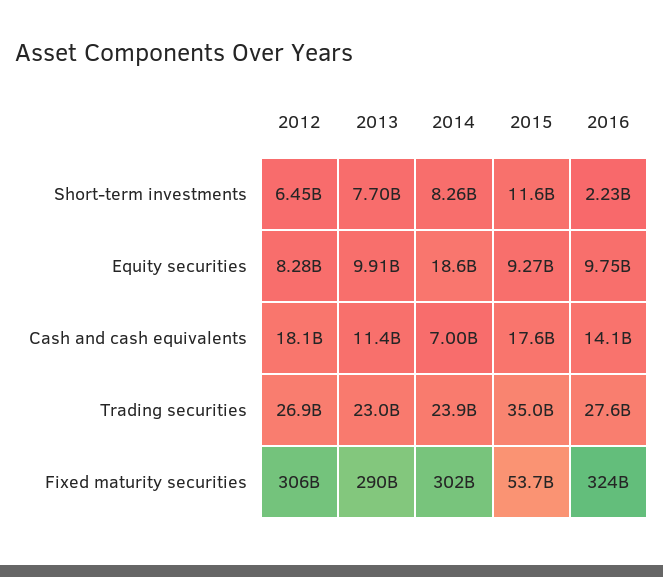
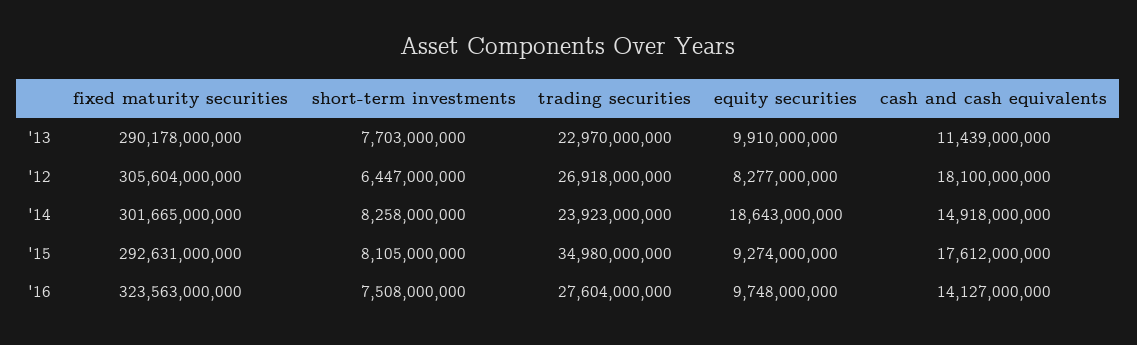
  {
    "2012": {
      "Short-term investments": 6447000000,
      "Equity securities": 8277000000,
      "Cash and cash equivalents": 18100000000,
      "Trading securities": 26918000000,
      "Fixed maturity securities": 305604000000
    },
    "2013": {
      "Short-term investments": 7703000000,
      "Equity securities": 9910000000,
      "Cash and cash equivalents": 11439000000,
      "Trading securities": 22970000000,
      "Fixed maturity securities": 290178000000
    },
    "2014": {
      "Short-term investments": 8258000000,
      "Equity securities": 18643000000,
-     "Cash and cash equivalents": 7000000000,
+     "Cash and cash equivalents": 14918000000,
      "Trading securities": 23923000000,
      "Fixed maturity securities": 301665000000
    },
    "2015": {
-     "Short-term investments": 11600000000,
+     "Short-term investments": 8105000000,
      "Equity securities": 9274000000,
      "Cash and cash equivalents": 17612000000,
      "Trading securities": 34980000000,
-     "Fixed maturity securities": 53700000000
+     "Fixed maturity securities": 292631000000
    },
    "2016": {
-     "Short-term investments": 2230000000,
+     "Short-term investments": 7508000000,
      "Equity securities": 9748000000,
      "Cash and cash equivalents": 14127000000,
      "Trading securities": 27604000000,
      "Fixed maturity securities": 323563000000
    }
  }

